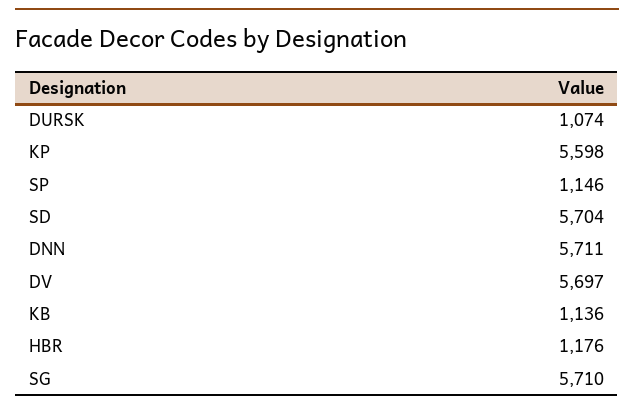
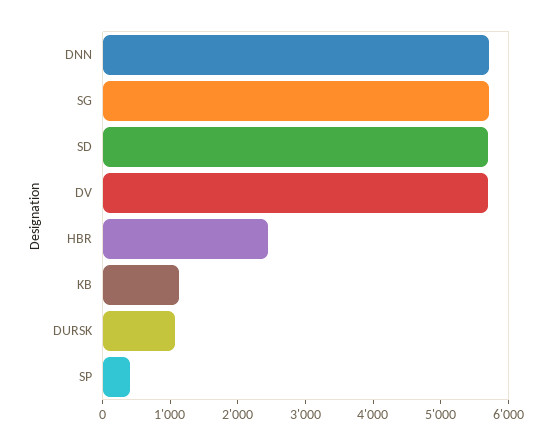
  {
    "DURSK": 1074,
-   "KP": 5598,
-   "SP": 1146,
+   "SP": 400,
    "SD": 5704,
    "DNN": 5711,
    "DV": 5697,
    "KB": 1136,
-   "HBR": 1176,
+   "HBR": 2400,
    "SG": 5710
  }

